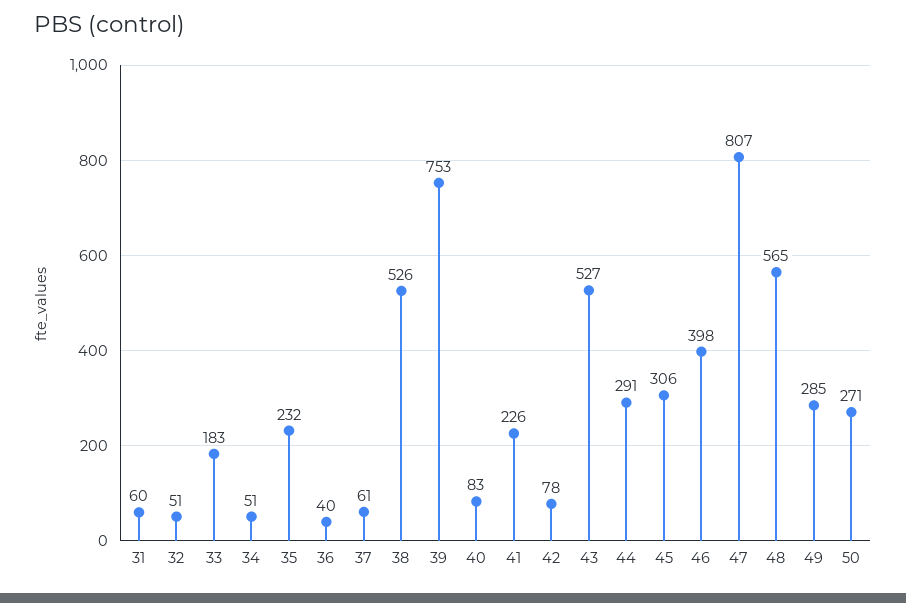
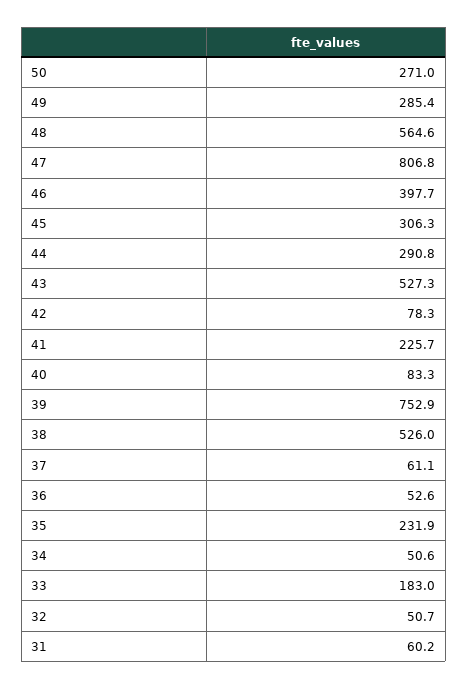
  {
    "31": 60.2,
    "32": 50.7,
    "33": 183,
    "34": 50.6,
    "35": 231.9,
-   "36": 40,
+   "36": 52.6,
    "37": 61.1,
    "38": 526,
    "39": 752.9,
    "40": 83.3,
    "41": 225.7,
    "42": 78.3,
    "43": 527.3,
    "44": 290.8,
    "45": 306.3,
    "46": 397.7,
    "47": 806.8,
    "48": 564.6,
    "49": 285.4,
    "50": 271
  }

